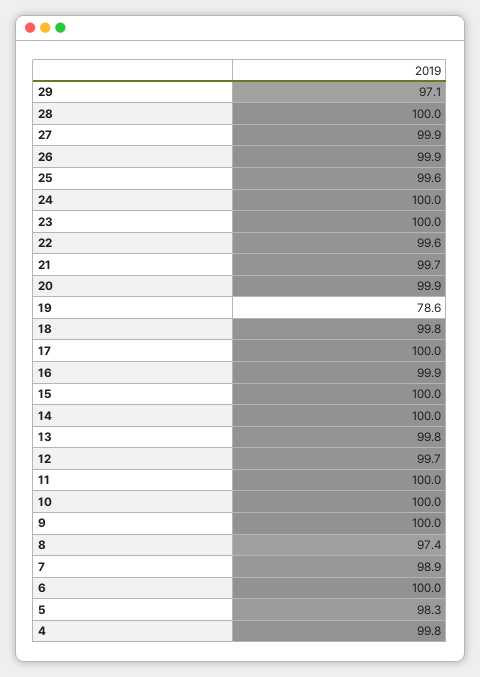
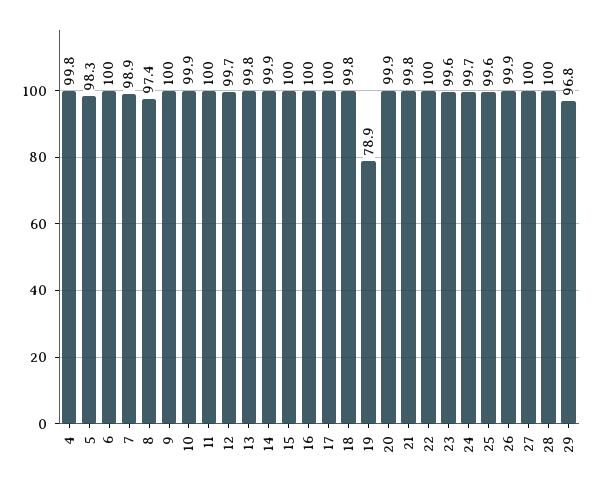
  {
-   "29": 97.1,
+   "29": 96.8,
    "28": 100,
-   "27": 99.9,
+   "27": 100,
    "26": 99.9,
    "25": 99.6,
-   "24": 100,
+   "24": 99.7,
-   "23": 100,
+   "23": 99.6,
-   "22": 99.6,
+   "22": 100,
-   "21": 99.7,
+   "21": 99.8,
    "20": 99.9,
-   "19": 78.6,
+   "19": 78.9,
    "18": 99.8,
    "17": 100,
-   "16": 99.9,
+   "16": 100,
    "15": 100,
-   "14": 100,
+   "14": 99.9,
    "13": 99.8,
    "12": 99.7,
    "11": 100,
-   "10": 100,
+   "10": 99.9,
    "9": 100,
    "8": 97.4,
    "7": 98.9,
    "6": 100,
    "5": 98.3,
    "4": 99.8
  }

